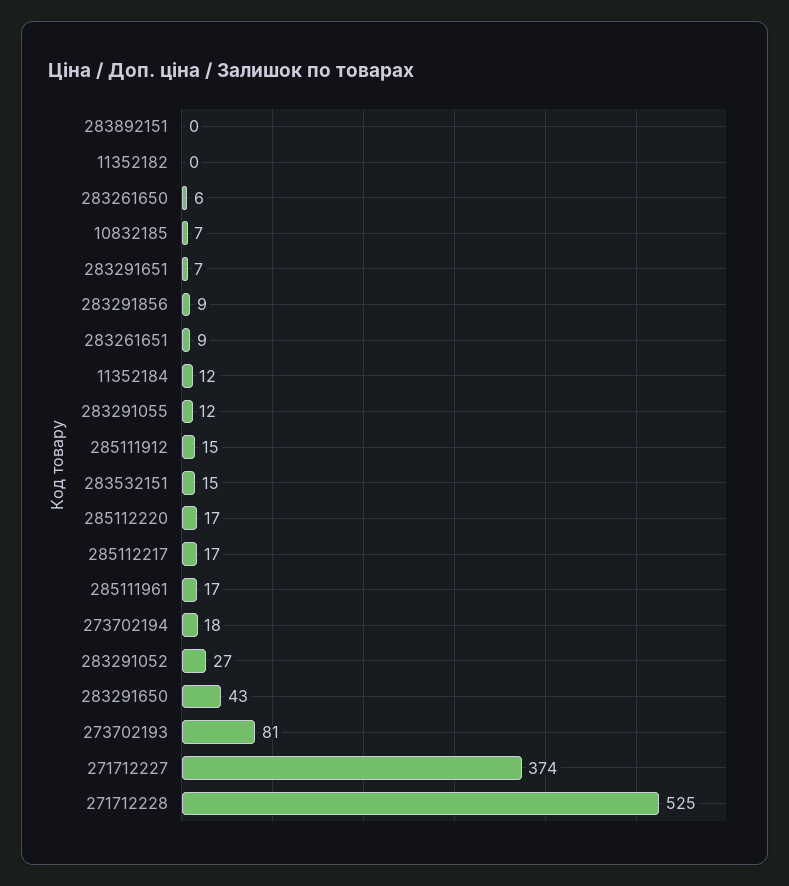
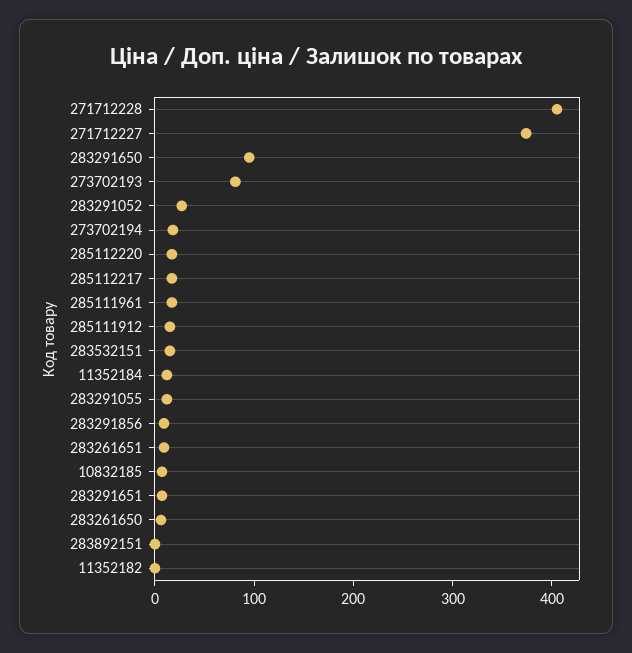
  {
    "283892151": 0,
    "11352182": 0,
    "283261650": 6,
    "10832185": 7,
    "283291651": 7,
    "283291856": 9,
    "283261651": 9,
    "11352184": 12,
    "283291055": 12,
    "285111912": 15,
    "283532151": 15,
    "285112220": 17,
    "285112217": 17,
    "285111961": 17,
    "273702194": 18,
    "283291052": 27,
-   "283291650": 43,
+   "283291650": 100,
    "273702193": 81,
    "271712227": 374,
-   "271712228": 525
+   "271712228": 400
  }

